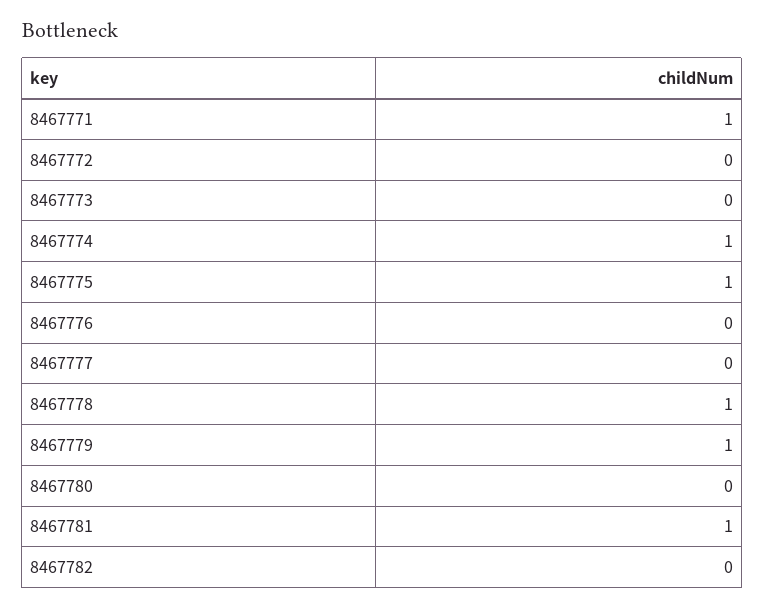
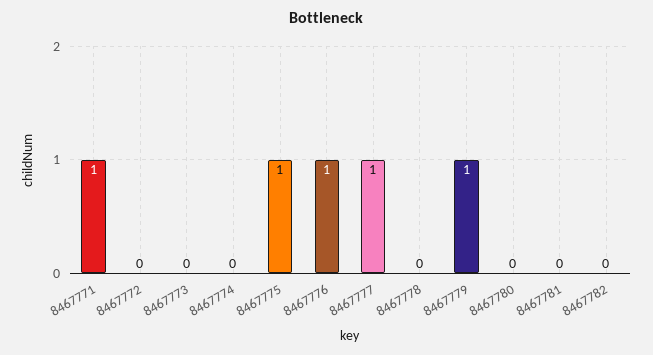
  {
    "8467771": 1,
    "8467772": 0,
    "8467773": 0,
-   "8467774": 1,
+   "8467774": 0,
    "8467775": 1,
-   "8467776": 0,
+   "8467776": 1,
-   "8467777": 0,
+   "8467777": 1,
-   "8467778": 1,
+   "8467778": 0,
    "8467779": 1,
    "8467780": 0,
-   "8467781": 1,
+   "8467781": 0,
    "8467782": 0
  }

